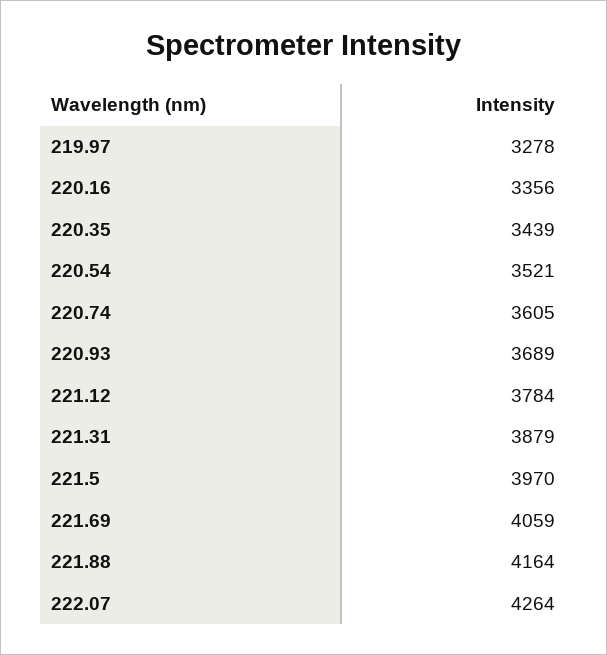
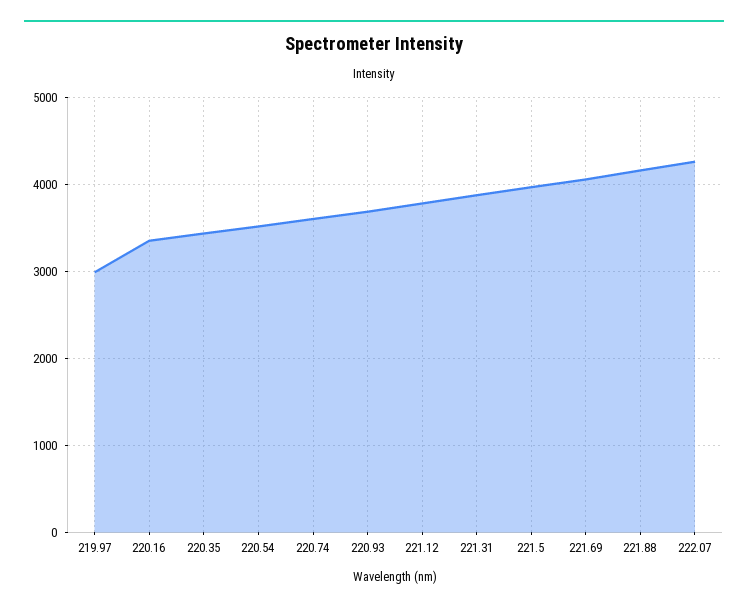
  {
-   "219.97": 3278,
+   "219.97": 3000,
    "220.16": 3356,
    "220.35": 3439,
    "220.54": 3521,
    "220.74": 3605,
    "220.93": 3689,
    "221.12": 3784,
    "221.31": 3879,
    "221.5": 3970,
    "221.69": 4059,
    "221.88": 4164,
    "222.07": 4264
  }

